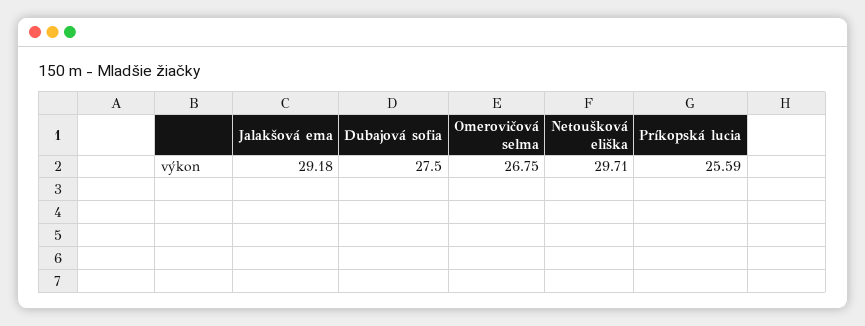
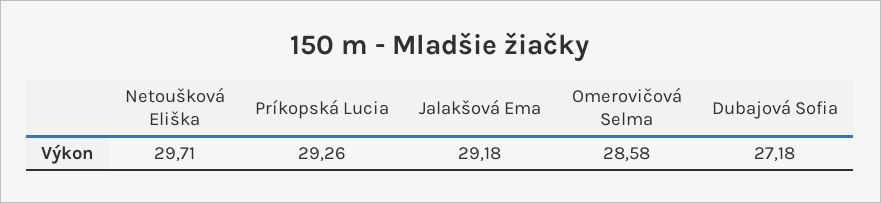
  {
    "Jalakšová ema": 29.18,
-   "Dubajová sofia": 27.5,
+   "Dubajová sofia": 27.18,
-   "Omerovičová selma": 26.75,
+   "Omerovičová selma": 28.58,
    "Netoušková eliška": 29.71,
-   "Príkopská lucia": 25.59
+   "Príkopská lucia": 29.26
  }

